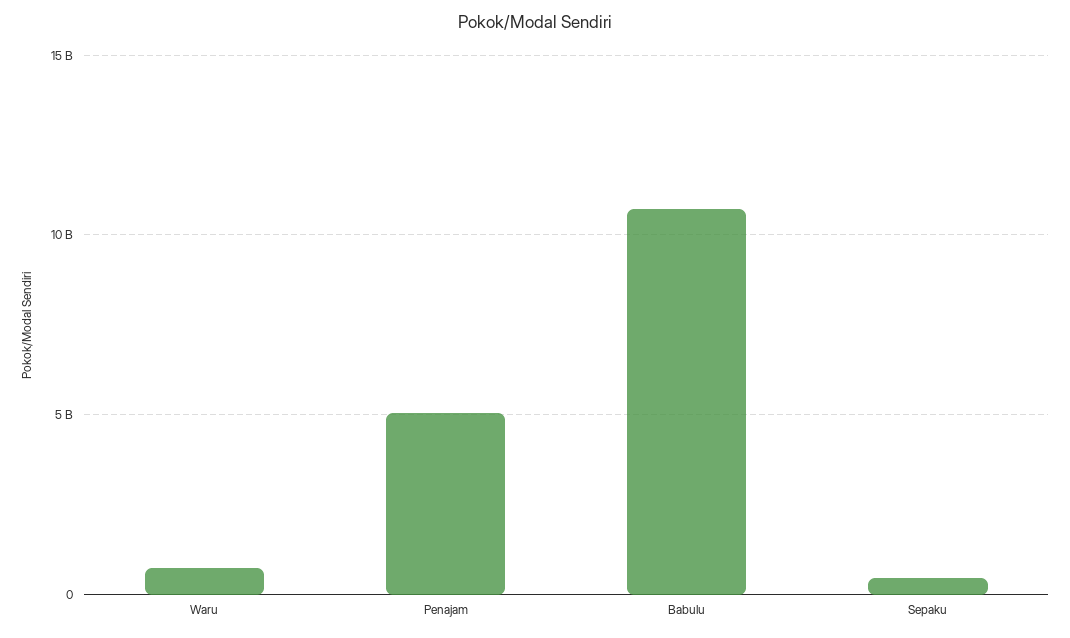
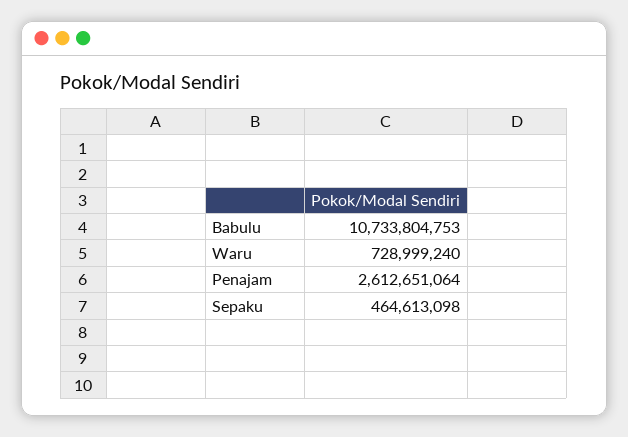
  {
    "Waru": 728999240,
-   "Penajam": 5000000000,
+   "Penajam": 2612651064,
    "Babulu": 10733804753,
    "Sepaku": 464613098
  }

